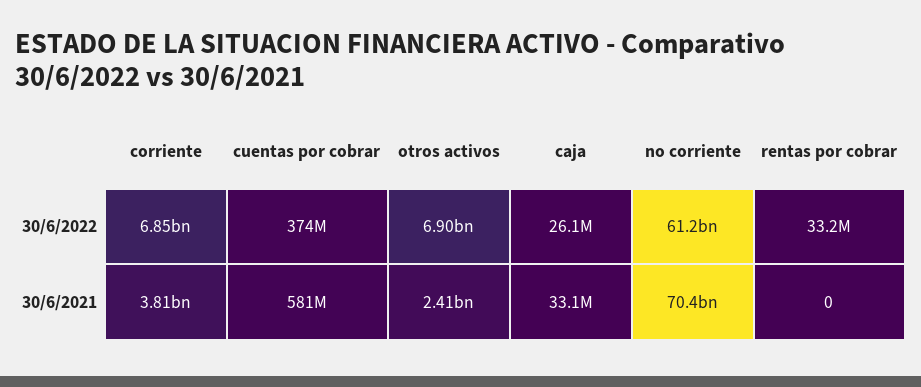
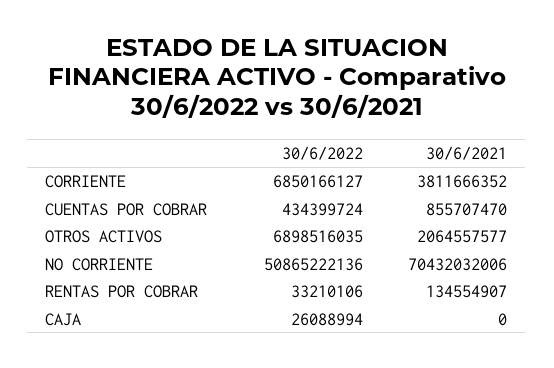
  {
    "corriente": {
      "30/6/2022": 6850166127,
      "30/6/2021": 3811666352
    },
    "cuentas por cobrar": {
-     "30/6/2022": 374000000,
+     "30/6/2022": 434399724,
-     "30/6/2021": 581000000
+     "30/6/2021": 855707470
    },
    "otros activos": {
      "30/6/2022": 6898516035,
-     "30/6/2021": 2410000000
+     "30/6/2021": 2064557577
    },
    "caja": {
      "30/6/2022": 26088994,
-     "30/6/2021": 33100000
+     "30/6/2021": 0
    },
    "no corriente": {
-     "30/6/2022": 61200000000,
+     "30/6/2022": 50865222136,
      "30/6/2021": 70432032006
    },
    "rentas por cobrar": {
      "30/6/2022": 33210106,
-     "30/6/2021": 0
+     "30/6/2021": 134554907
    }
  }

